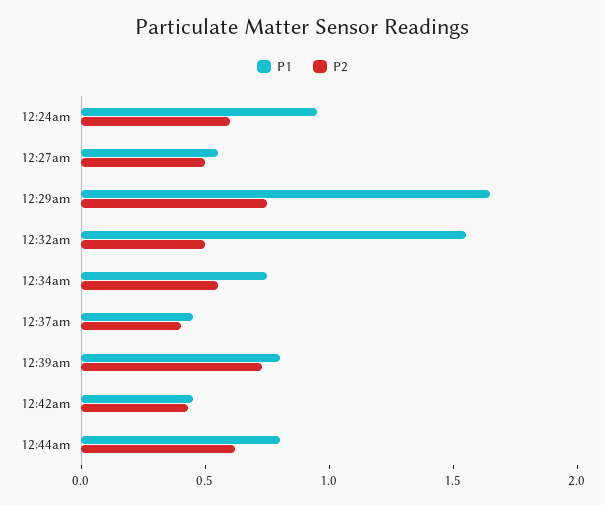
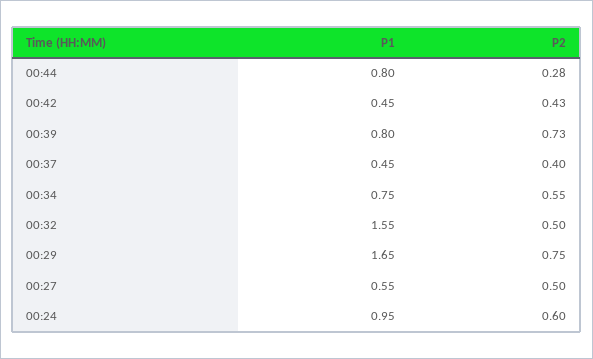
  {
    "P1": {
      "12:24am": 0.95,
      "12:27am": 0.55,
      "12:29am": 1.65,
      "12:32am": 1.55,
      "12:34am": 0.75,
      "12:37am": 0.45,
      "12:39am": 0.8,
      "12:42am": 0.45,
      "12:44am": 0.8
    },
    "P2": {
      "12:24am": 0.6,
      "12:27am": 0.5,
      "12:29am": 0.75,
      "12:32am": 0.5,
      "12:34am": 0.55,
      "12:37am": 0.4,
      "12:39am": 0.73,
      "12:42am": 0.43,
-     "12:44am": 0.6
+     "12:44am": 0.28
    }
  }

